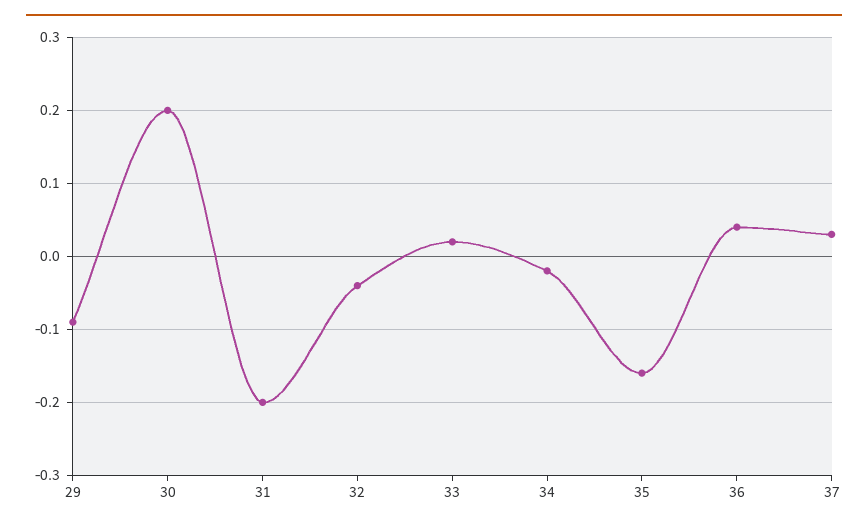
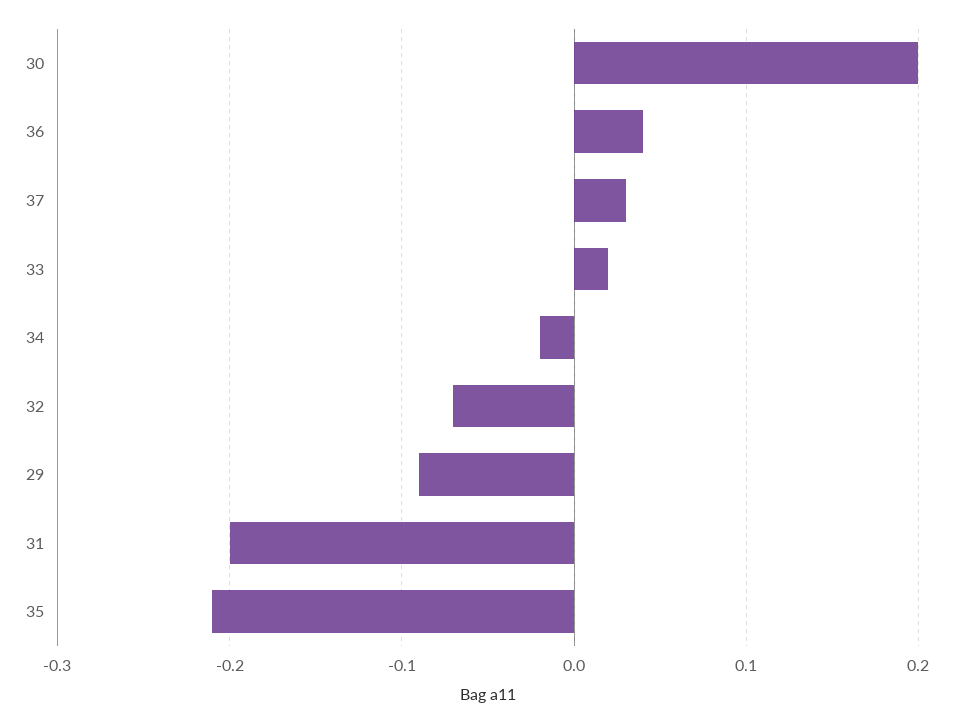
  {
    "29": -0.09,
    "30": 0.2,
    "31": -0.2,
-   "32": -0.04,
+   "32": -0.07,
    "33": 0.02,
    "34": -0.02,
-   "35": -0.16,
+   "35": -0.21,
    "36": 0.04,
    "37": 0.03
  }

